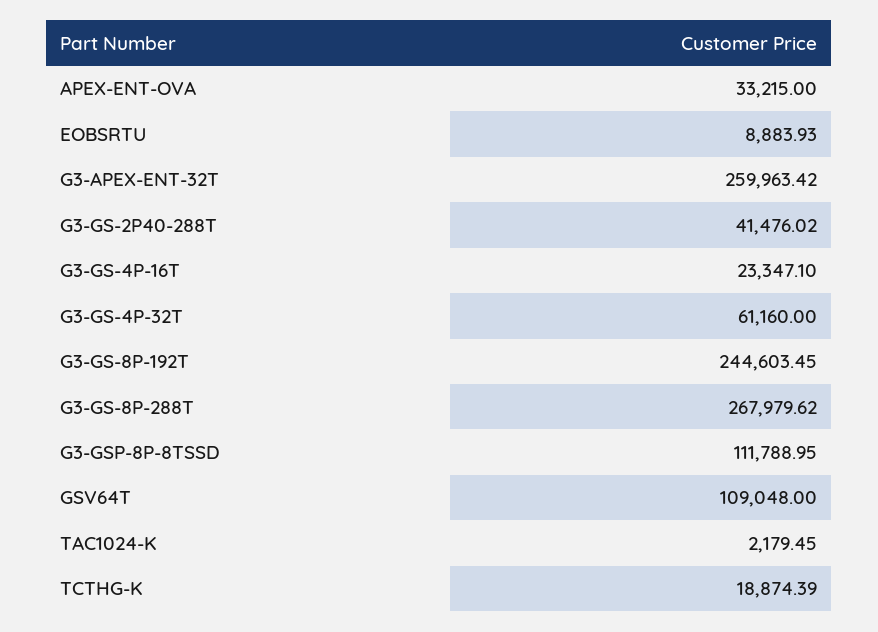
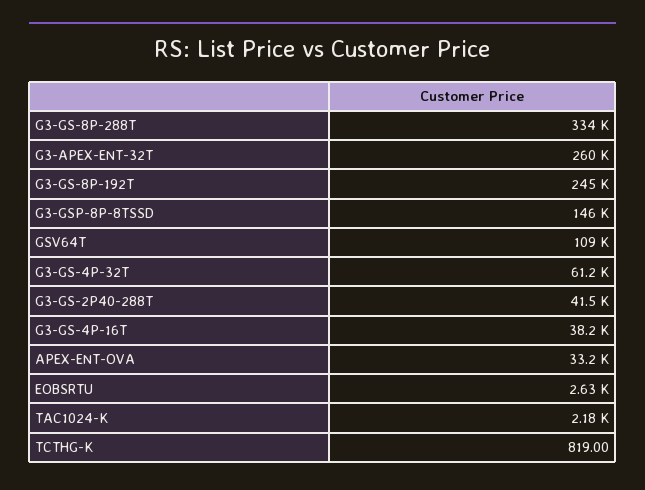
  {
    "APEX-ENT-OVA": 33215,
-   "EOBSRTU": 8883.93,
+   "EOBSRTU": 2630,
    "G3-APEX-ENT-32T": 259963.42,
    "G3-GS-2P40-288T": 41476.02,
-   "G3-GS-4P-16T": 23347.1,
+   "G3-GS-4P-16T": 38200,
    "G3-GS-4P-32T": 61160,
    "G3-GS-8P-192T": 244603.45,
-   "G3-GS-8P-288T": 267979.62,
+   "G3-GS-8P-288T": 334000,
-   "G3-GSP-8P-8TSSD": 111788.95,
+   "G3-GSP-8P-8TSSD": 146000,
    "GSV64T": 109048,
    "TAC1024-K": 2179.45,
-   "TCTHG-K": 18874.39
+   "TCTHG-K": 819
  }

